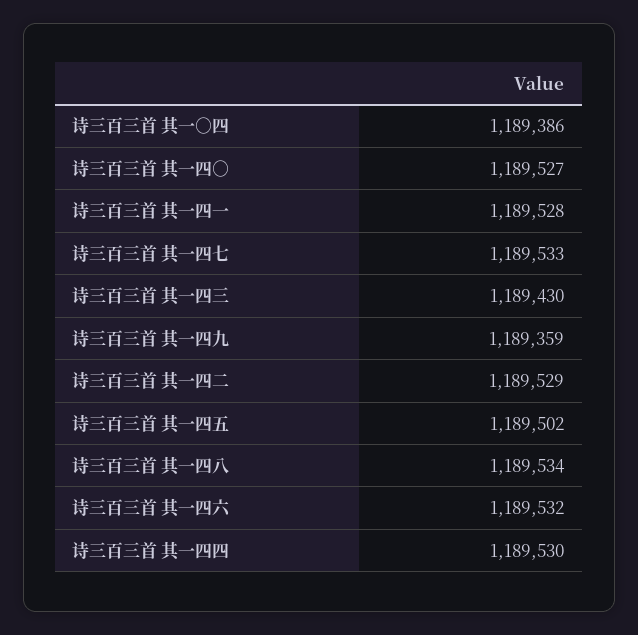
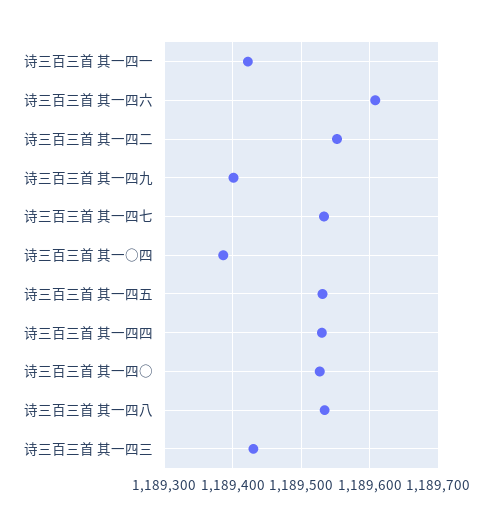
  {
    "诗三百三首 其一○四": 1189386,
    "诗三百三首 其一四○": 1189527,
-   "诗三百三首 其一四一": 1189528,
+   "诗三百三首 其一四一": 1189420,
    "诗三百三首 其一四七": 1189533,
    "诗三百三首 其一四三": 1189430,
-   "诗三百三首 其一四九": 1189359,
+   "诗三百三首 其一四九": 1189400,
-   "诗三百三首 其一四二": 1189529,
+   "诗三百三首 其一四二": 1189550,
-   "诗三百三首 其一四五": 1189502,
+   "诗三百三首 其一四五": 1189530,
    "诗三百三首 其一四八": 1189534,
-   "诗三百三首 其一四六": 1189532,
+   "诗三百三首 其一四六": 1189610,
    "诗三百三首 其一四四": 1189530
  }

